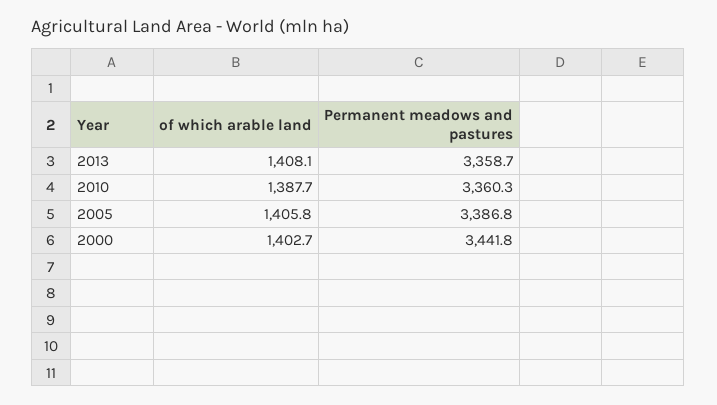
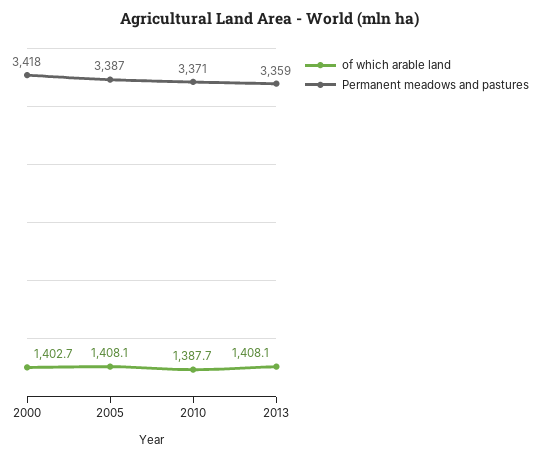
  {
    "of which arable land": {
      "2013": 1408.1,
      "2010": 1387.7,
-     "2005": 1405.8,
+     "2005": 1408.1,
      "2000": 1402.7
    },
    "Permanent meadows and pastures": {
      "2013": 3358.7,
-     "2010": 3360.3,
+     "2010": 3371,
      "2005": 3386.8,
-     "2000": 3441.8
+     "2000": 3418
    }
  }

